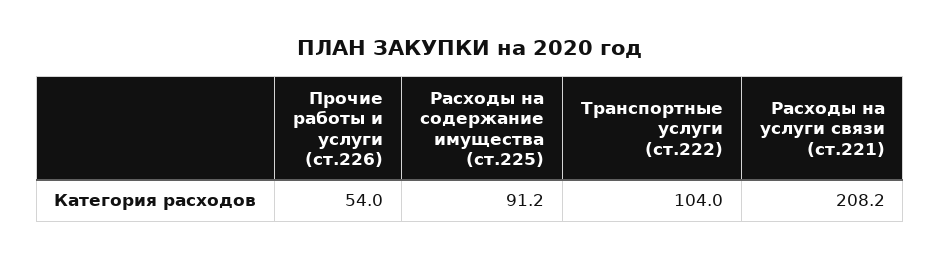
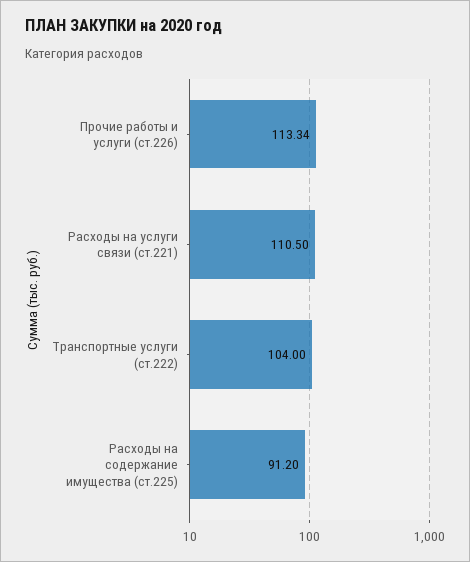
  {
-   "Прочие работы и услуги (ст.226)": 54,
+   "Прочие работы и услуги (ст.226)": 113.34,
    "Расходы на содержание имущества (ст.225)": 91.2,
    "Транспортные услуги (ст.222)": 104,
-   "Расходы на услуги связи (ст.221)": 208.2
+   "Расходы на услуги связи (ст.221)": 110.5
  }

